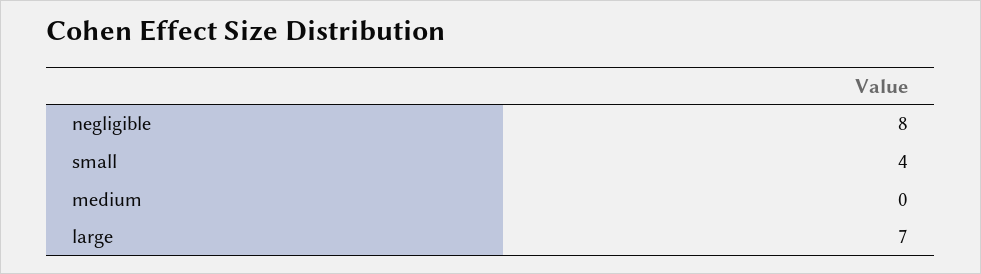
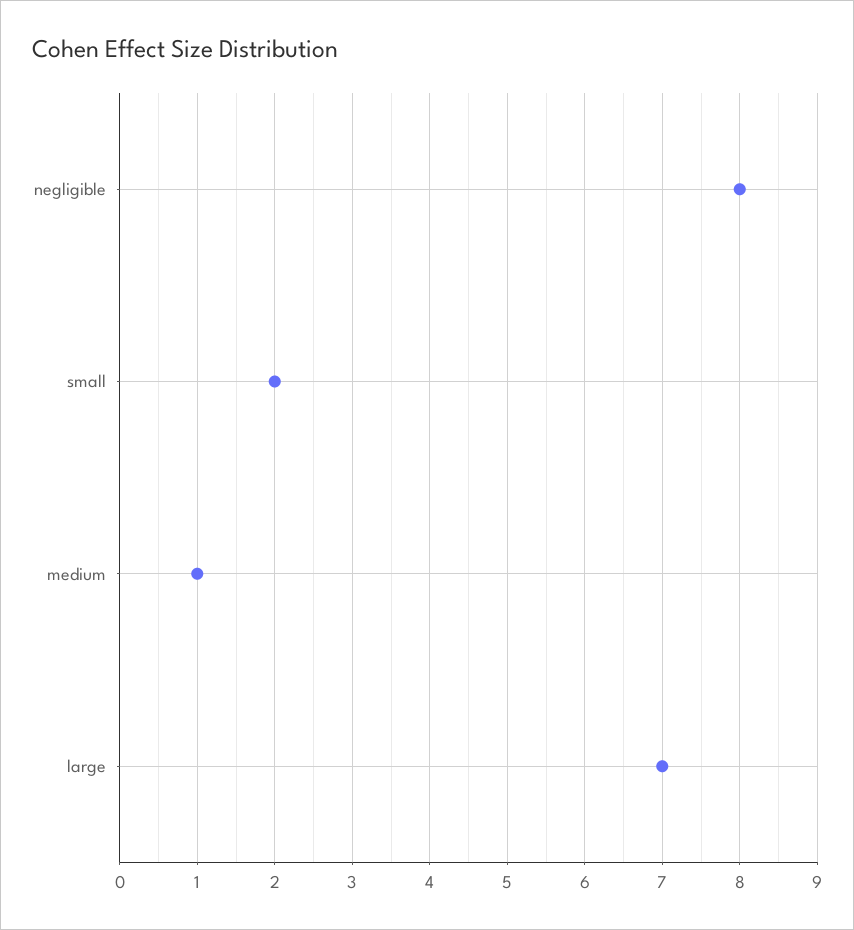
  {
    "negligible": 8,
-   "small": 4,
+   "small": 2,
-   "medium": 0,
+   "medium": 1,
    "large": 7
  }

